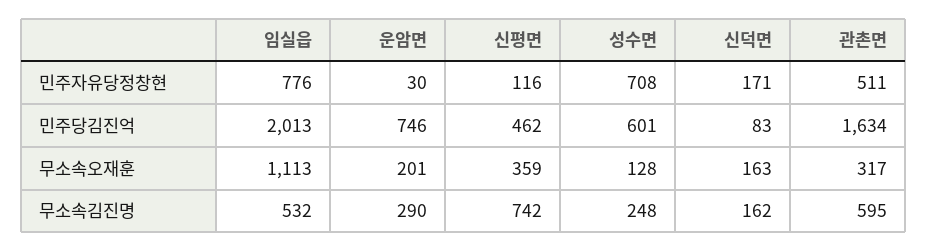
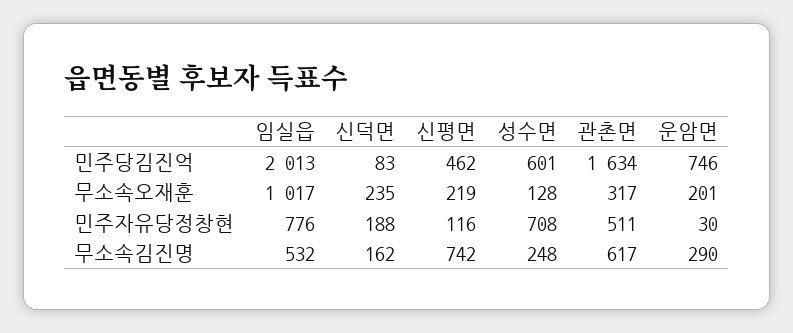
  {
    "임실읍": {
      "민주자유당정창현": 776,
      "민주당김진억": 2013,
-     "무소속오재훈": 1113,
+     "무소속오재훈": 1017,
      "무소속김진명": 532
    },
    "운암면": {
      "민주자유당정창현": 30,
      "민주당김진억": 746,
      "무소속오재훈": 201,
      "무소속김진명": 290
    },
    "신평면": {
      "민주자유당정창현": 116,
      "민주당김진억": 462,
-     "무소속오재훈": 359,
+     "무소속오재훈": 219,
      "무소속김진명": 742
    },
    "성수면": {
      "민주자유당정창현": 708,
      "민주당김진억": 601,
      "무소속오재훈": 128,
      "무소속김진명": 248
    },
    "신덕면": {
-     "민주자유당정창현": 171,
+     "민주자유당정창현": 188,
      "민주당김진억": 83,
-     "무소속오재훈": 163,
+     "무소속오재훈": 235,
      "무소속김진명": 162
    },
    "관촌면": {
      "민주자유당정창현": 511,
      "민주당김진억": 1634,
      "무소속오재훈": 317,
-     "무소속김진명": 595
+     "무소속김진명": 617
    }
  }

